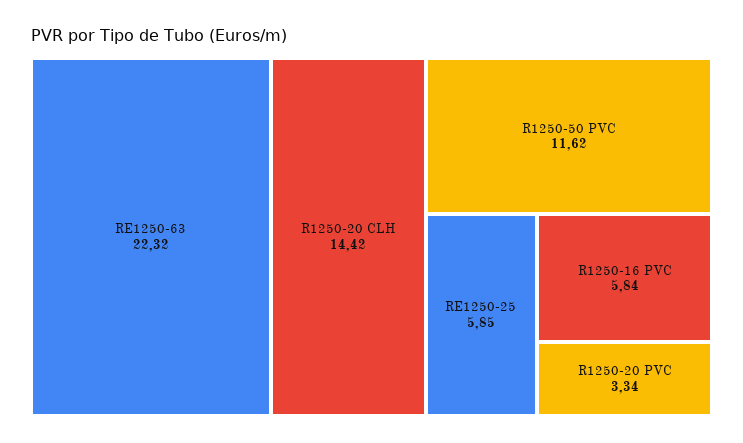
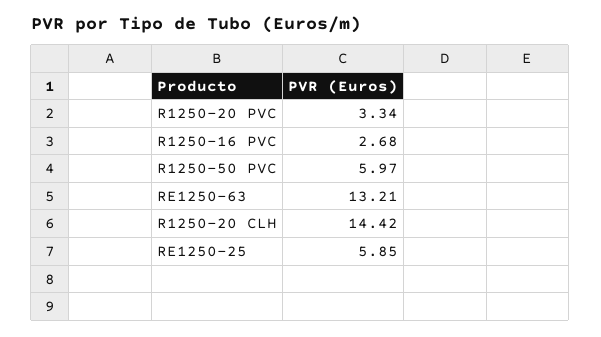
  {
-   "RE1250-63": 22.32,
+   "RE1250-63": 13.21,
    "R1250-20 CLH": 14.42,
-   "R1250-50 PVC": 11.62,
+   "R1250-50 PVC": 5.97,
    "RE1250-25": 5.85,
-   "R1250-16 PVC": 5.84,
+   "R1250-16 PVC": 2.68,
    "R1250-20 PVC": 3.34
  }

